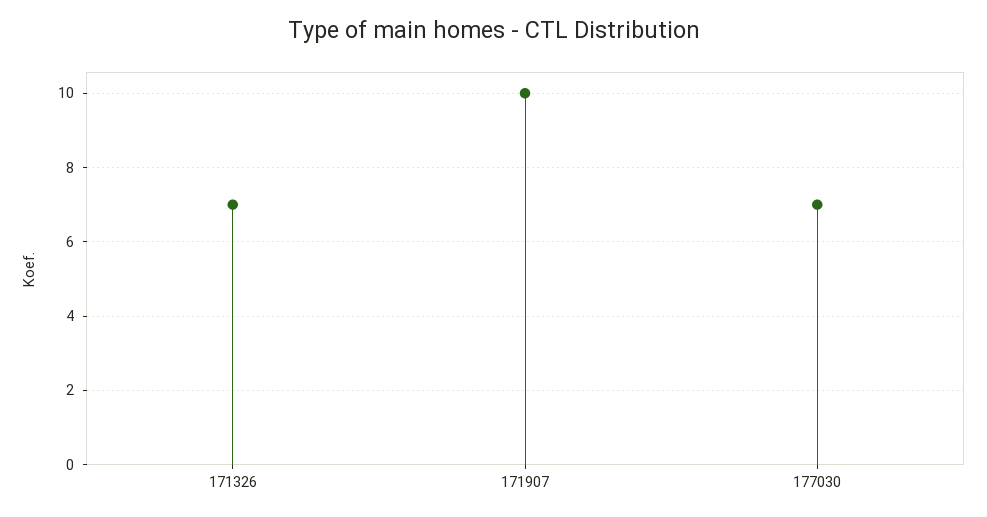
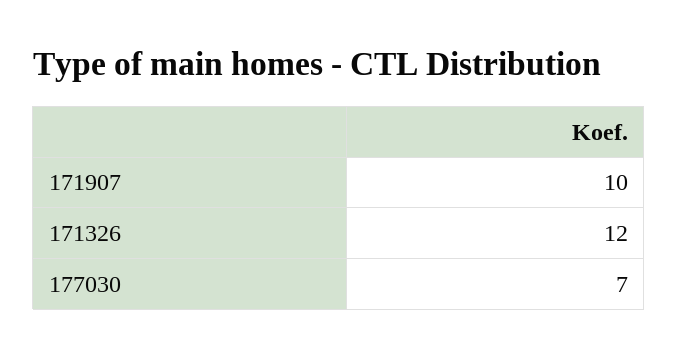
  {
-   "171326": 7,
+   "171326": 12,
    "171907": 10,
    "177030": 7
  }

